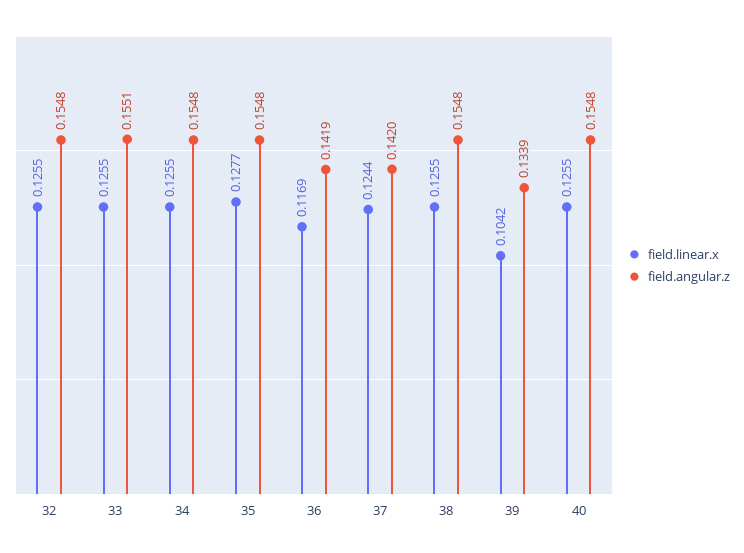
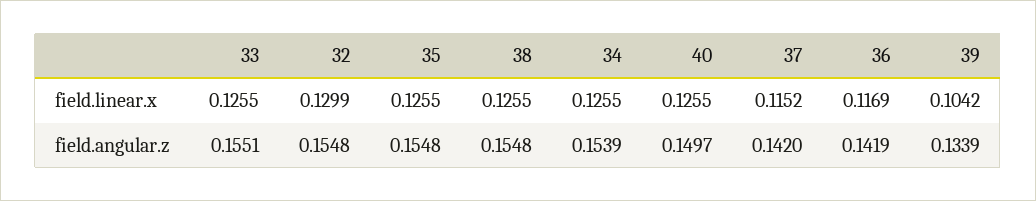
  {
    "field.linear.x": {
-     "32": 0.1255,
+     "32": 0.1299,
      "33": 0.1255,
      "34": 0.1255,
-     "35": 0.1277,
+     "35": 0.1255,
      "36": 0.1169,
-     "37": 0.1244,
+     "37": 0.1152,
      "38": 0.1255,
      "39": 0.1042,
      "40": 0.1255
    },
    "field.angular.z": {
      "32": 0.1548,
      "33": 0.1551,
-     "34": 0.1548,
+     "34": 0.1539,
      "35": 0.1548,
      "36": 0.1419,
      "37": 0.142,
      "38": 0.1548,
      "39": 0.1339,
-     "40": 0.1548
+     "40": 0.1497
    }
  }

